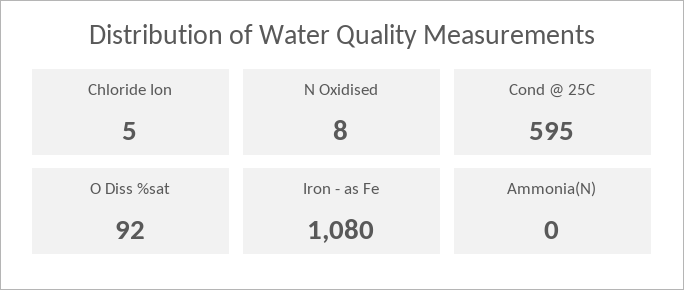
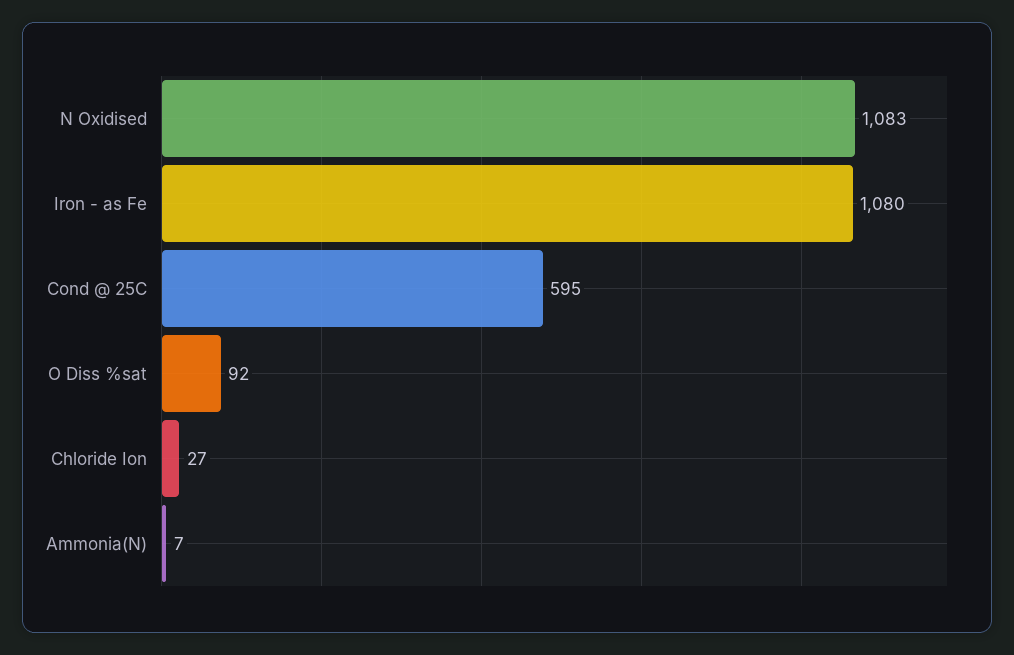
  {
-   "Chloride Ion": 5,
+   "Chloride Ion": 27,
-   "N Oxidised": 8,
+   "N Oxidised": 1083,
    "Cond @ 25C": 595,
    "O Diss %sat": 92,
    "Iron - as Fe": 1080,
-   "Ammonia(N)": 0
+   "Ammonia(N)": 7
  }

